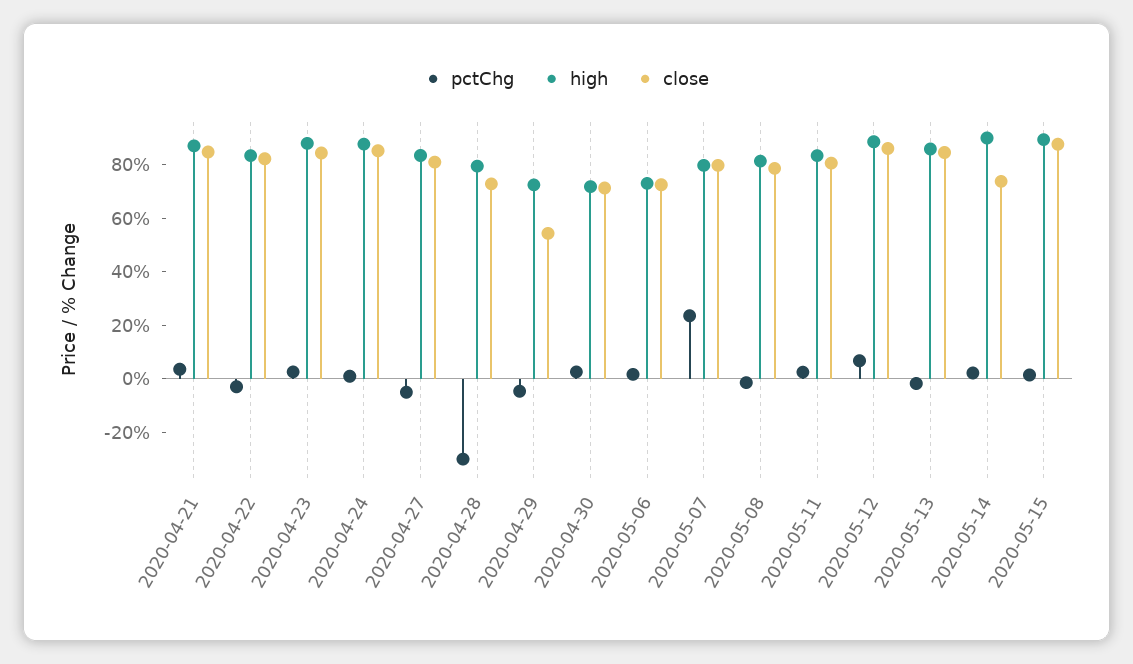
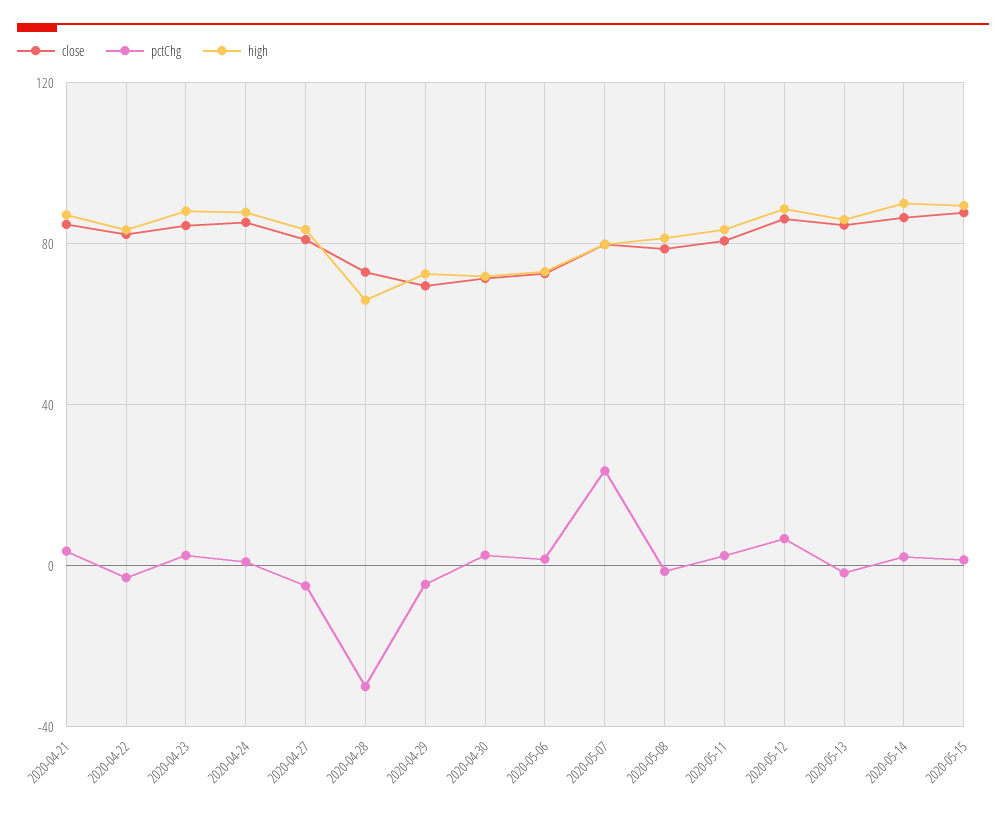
  {
    "pctChg": {
      "2020-04-21": 5,
      "2020-04-22": -5,
      "2020-04-23": 5,
      "2020-04-24": 0,
      "2020-04-27": -5,
      "2020-04-28": -30,
      "2020-04-29": -5,
      "2020-04-30": 5,
      "2020-05-06": 0,
      "2020-05-07": 25,
      "2020-05-08": 0,
      "2020-05-11": 5,
      "2020-05-12": 5,
      "2020-05-13": 0,
      "2020-05-14": 0,
      "2020-05-15": 0
    },
    "high": {
      "2020-04-21": 85,
      "2020-04-22": 85,
      "2020-04-23": 90,
      "2020-04-24": 90,
      "2020-04-27": 85,
-     "2020-04-28": 80,
+     "2020-04-28": 65,
      "2020-04-29": 75,
      "2020-04-30": 70,
      "2020-05-06": 75,
      "2020-05-07": 80,
      "2020-05-08": 80,
      "2020-05-11": 85,
      "2020-05-12": 90,
      "2020-05-13": 85,
      "2020-05-14": 90,
      "2020-05-15": 90
    },
    "close": {
      "2020-04-21": 85,
      "2020-04-22": 80,
      "2020-04-23": 85,
      "2020-04-24": 85,
      "2020-04-27": 80,
      "2020-04-28": 75,
-     "2020-04-29": 55,
+     "2020-04-29": 70,
      "2020-04-30": 70,
      "2020-05-06": 75,
      "2020-05-07": 80,
      "2020-05-08": 80,
      "2020-05-11": 80,
      "2020-05-12": 85,
      "2020-05-13": 85,
-     "2020-05-14": 75,
+     "2020-05-14": 85,
      "2020-05-15": 90
    }
  }

